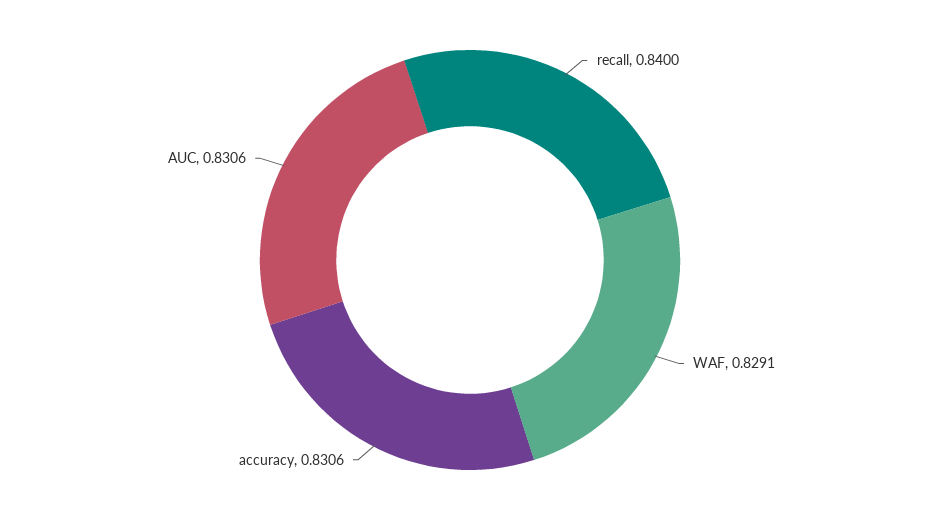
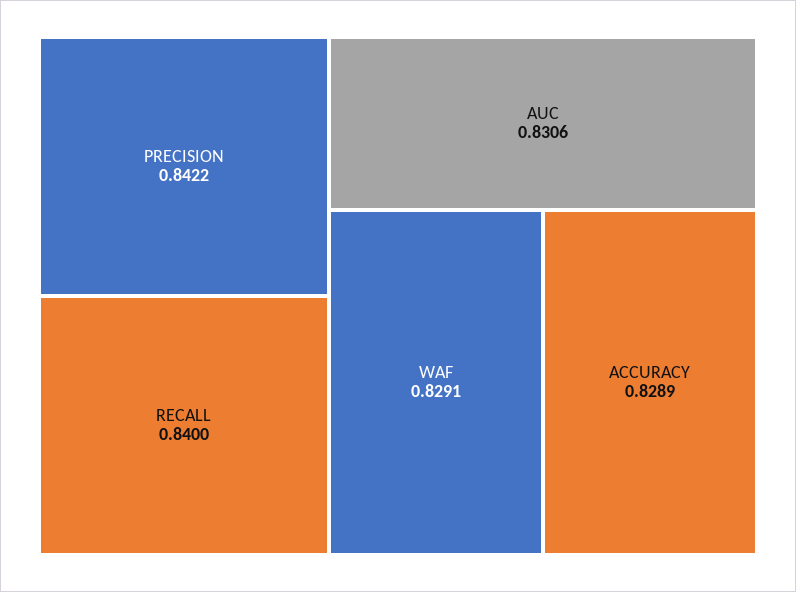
  {
    "recall": 0.84,
    "WAF": 0.8291,
-   "accuracy": 0.8306,
+   "accuracy": 0.8289,
-   "AUC": 0.8306
+   "AUC": 0.8306,
+   "PRECISION": 0.8422
  }

